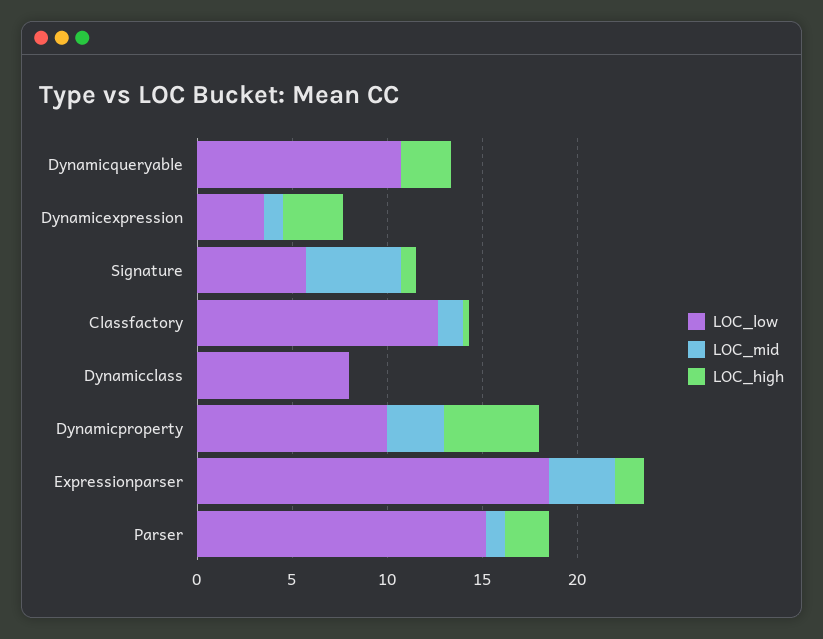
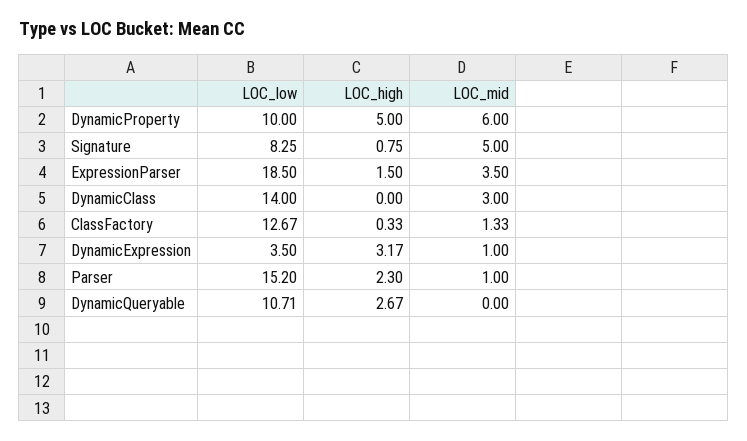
  {
    "LOC_low": {
      "Dynamicqueryable": 10.71,
      "Dynamicexpression": 3.5,
-     "Signature": 6,
+     "Signature": 8.25,
      "Classfactory": 12.67,
-     "Dynamicclass": 8,
+     "Dynamicclass": 14,
      "Dynamicproperty": 10,
      "Expressionparser": 18.5,
      "Parser": 15.2
    },
    "LOC_mid": {
      "Dynamicqueryable": 0,
      "Dynamicexpression": 1,
      "Signature": 5,
      "Classfactory": 1.33,
-     "Dynamicclass": 0,
+     "Dynamicclass": 3,
-     "Dynamicproperty": 3,
+     "Dynamicproperty": 6,
      "Expressionparser": 3.5,
      "Parser": 1
    },
    "LOC_high": {
      "Dynamicqueryable": 2.67,
      "Dynamicexpression": 3.17,
      "Signature": 0.75,
      "Classfactory": 0.33,
      "Dynamicclass": 0,
      "Dynamicproperty": 5,
      "Expressionparser": 1.5,
      "Parser": 2.3
    }
  }

